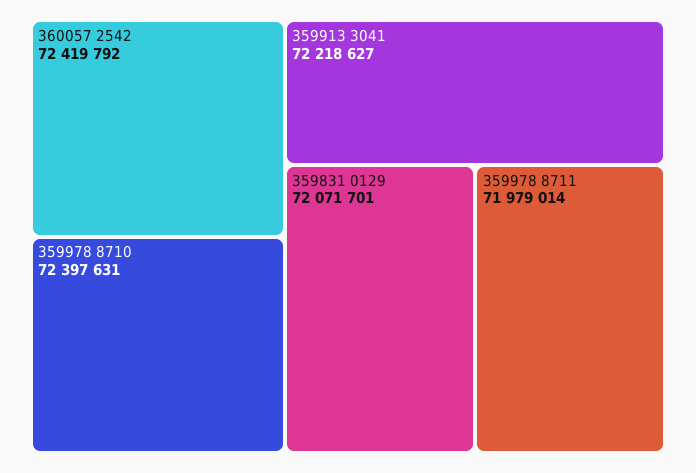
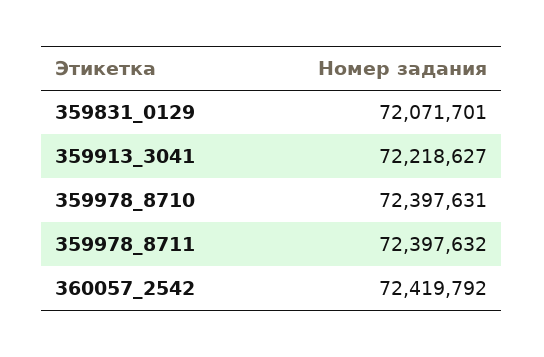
  {
    "360057 2542": 72419792,
    "359978 8710": 72397631,
    "359913 3041": 72218627,
    "359831 0129": 72071701,
-   "359978 8711": 71979014
+   "359978 8711": 72397632
  }

